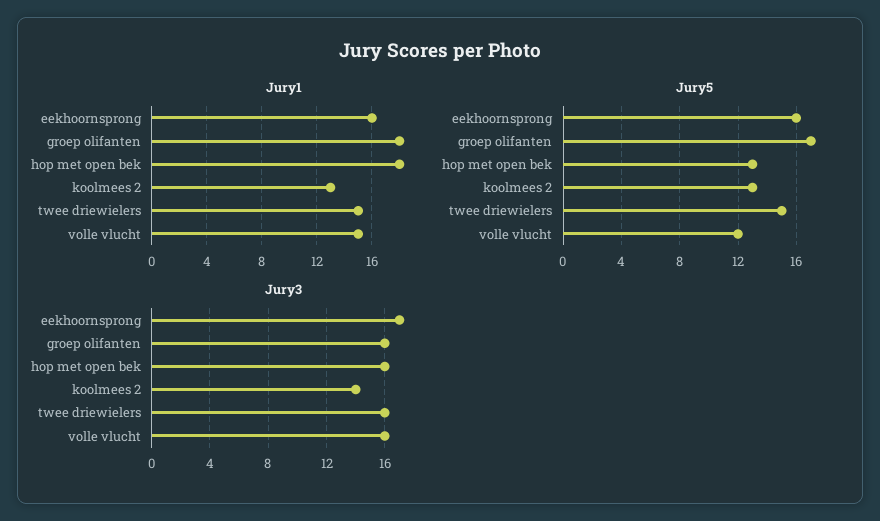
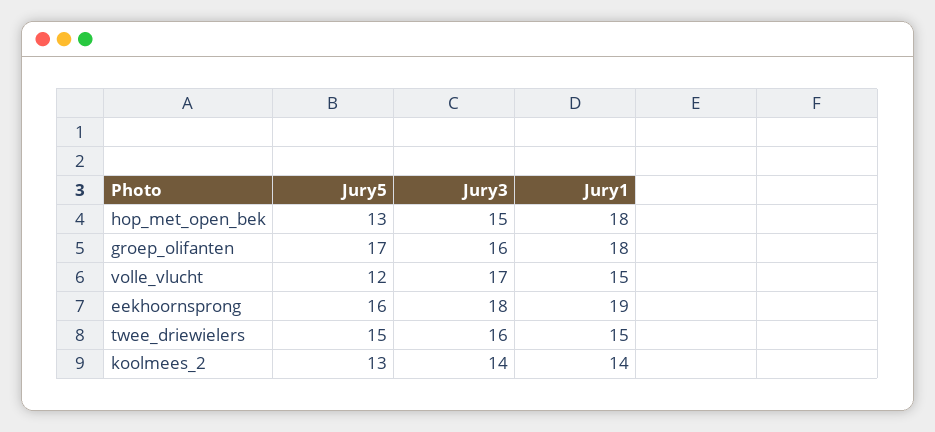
  {
    "Jury1": {
-     "eekhoornsprong": 16,
+     "eekhoornsprong": 19,
      "groep olifanten": 18,
      "hop met open bek": 18,
-     "koolmees 2": 13,
+     "koolmees 2": 14,
      "twee driewielers": 15,
      "volle vlucht": 15
    },
    "Jury5": {
      "eekhoornsprong": 16,
      "groep olifanten": 17,
      "hop met open bek": 13,
      "koolmees 2": 13,
      "twee driewielers": 15,
      "volle vlucht": 12
    },
    "Jury3": {
-     "eekhoornsprong": 17,
+     "eekhoornsprong": 18,
      "groep olifanten": 16,
-     "hop met open bek": 16,
+     "hop met open bek": 15,
      "koolmees 2": 14,
      "twee driewielers": 16,
-     "volle vlucht": 16
+     "volle vlucht": 17
    }
  }

